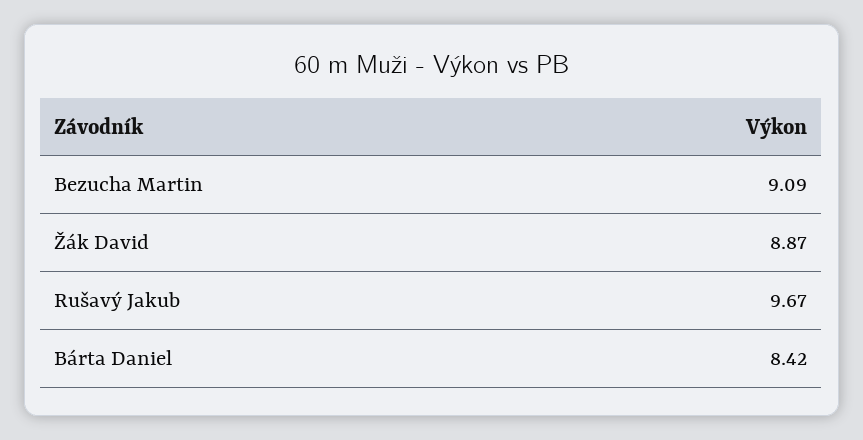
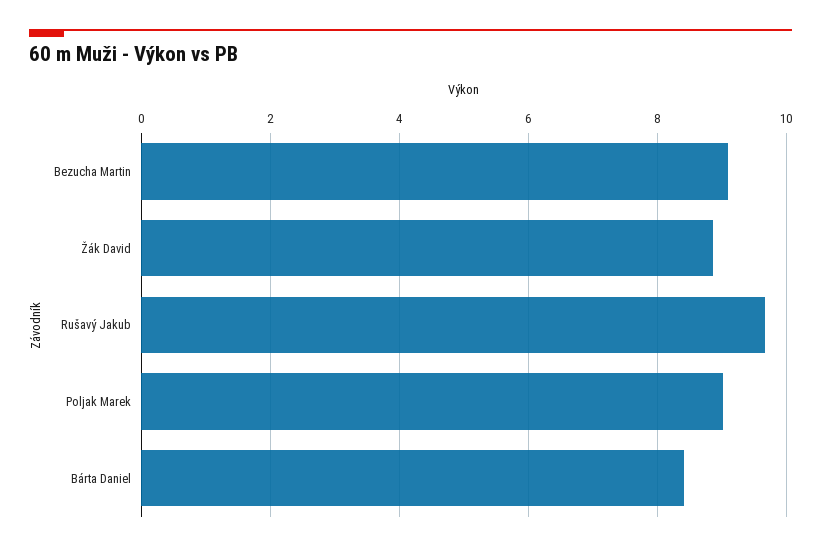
  {
    "Bezucha Martin": 9.09,
    "Žák David": 8.87,
    "Rušavý Jakub": 9.67,
-   "Bárta Daniel": 8.42
+   "Bárta Daniel": 8.42,
+   "Poljak Marek": 9
  }

